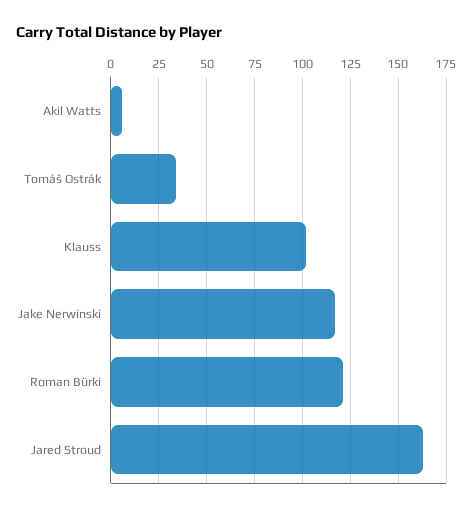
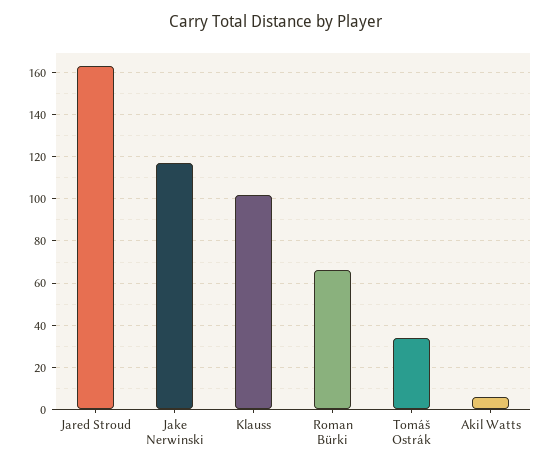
  {
    "Akil Watts": 5,
    "Tomáš Ostrák": 35,
    "Klauss": 100,
    "Jake Nerwinski": 115,
-   "Roman Bürki": 120,
+   "Roman Bürki": 65,
    "Jared Stroud": 165
  }

